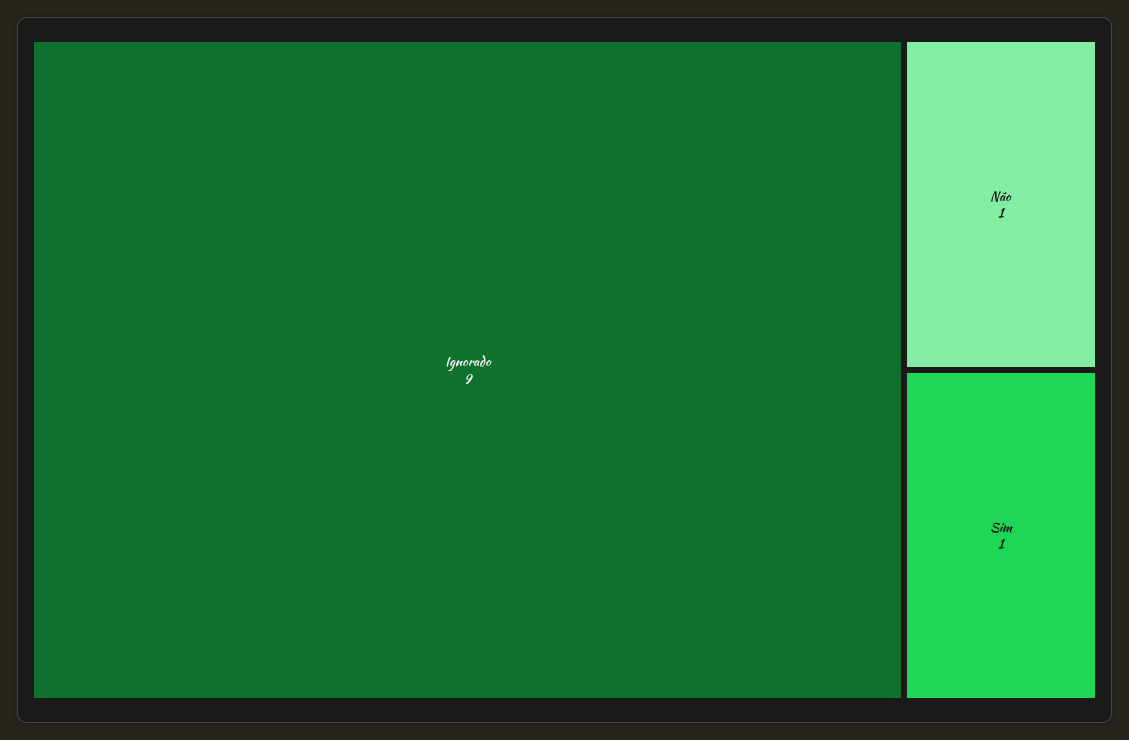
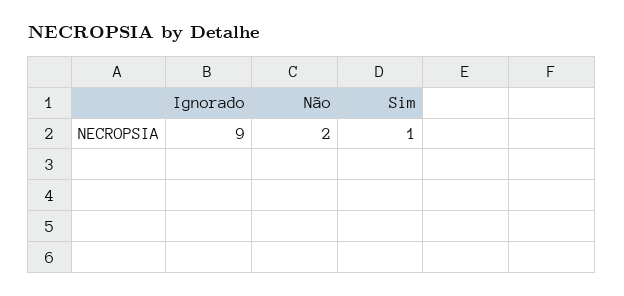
  {
    "Ignorado": 9,
-   "Não": 1,
+   "Não": 2,
    "Sim": 1
  }

